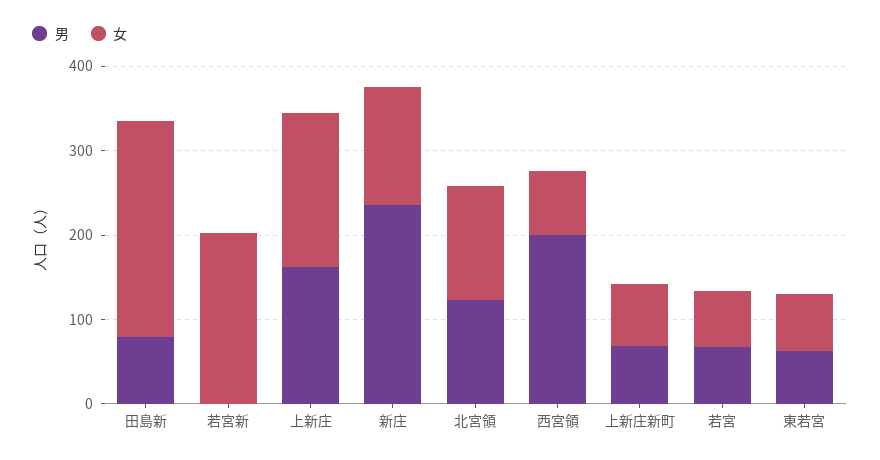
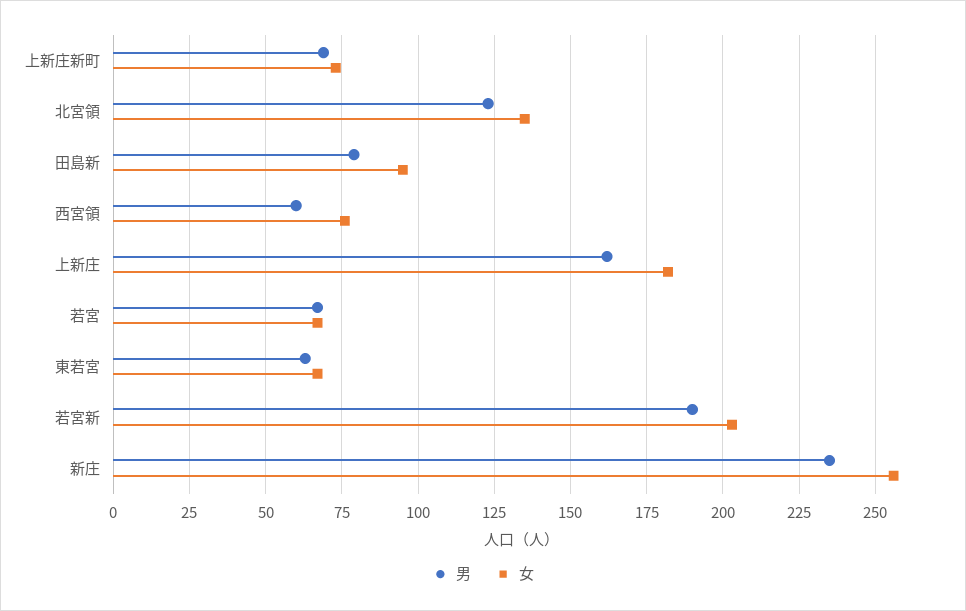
  {
    "男": {
      "田島新": 80,
-     "若宮新": 0,
+     "若宮新": 190,
      "上新庄": 160,
      "新庄": 235,
      "北宮領": 125,
-     "西宮領": 200,
+     "西宮領": 60,
      "上新庄新町": 70,
      "若宮": 65,
      "東若宮": 65
    },
    "女": {
-     "田島新": 260,
+     "田島新": 95,
      "若宮新": 205,
      "上新庄": 180,
-     "新庄": 140,
+     "新庄": 255,
      "北宮領": 135,
      "西宮領": 75,
      "上新庄新町": 75,
      "若宮": 65,
      "東若宮": 65
    }
  }

